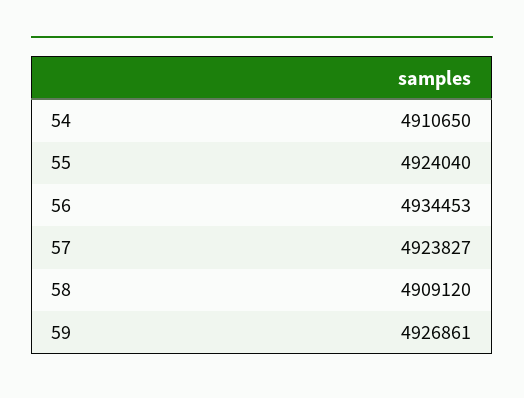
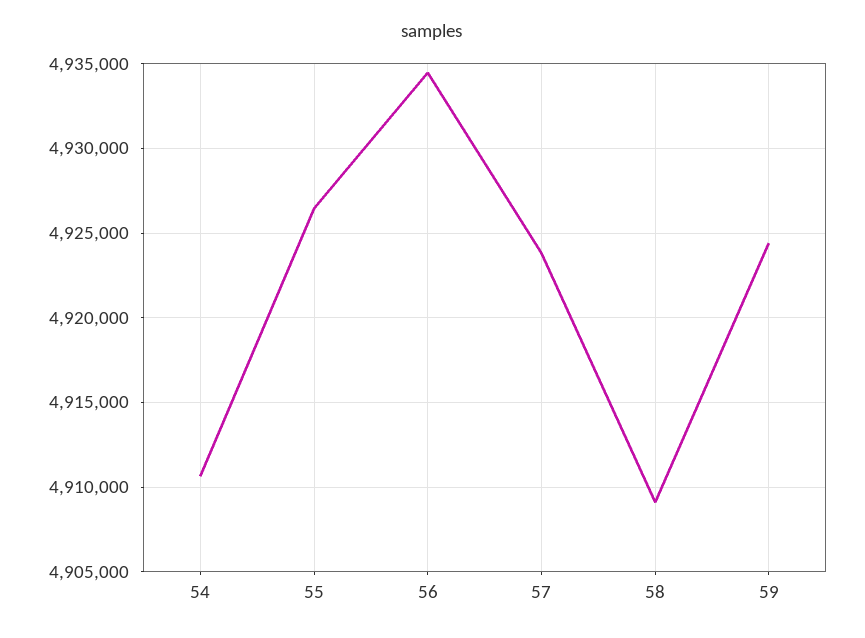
  {
    "54": 4910650,
-   "55": 4924040,
+   "55": 4926500,
    "56": 4934453,
    "57": 4923827,
    "58": 4909120,
-   "59": 4926861
+   "59": 4924500
  }

